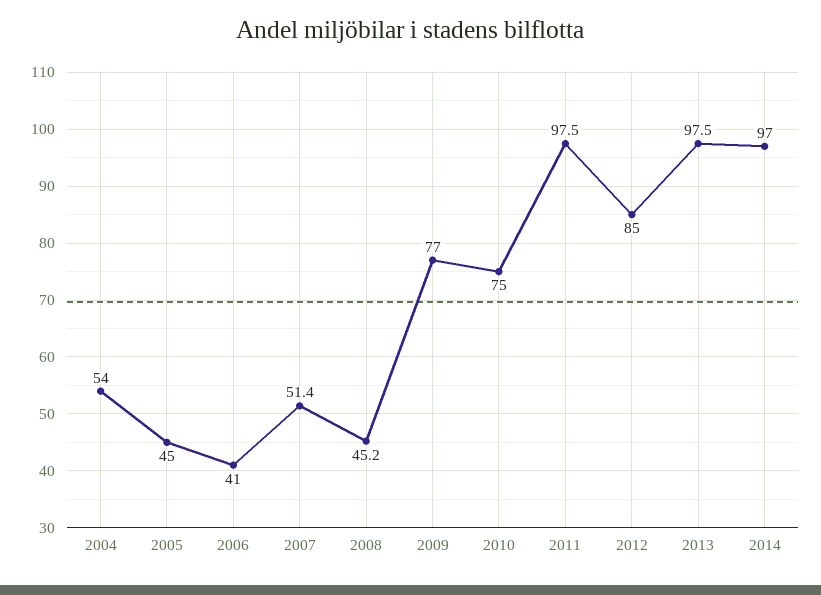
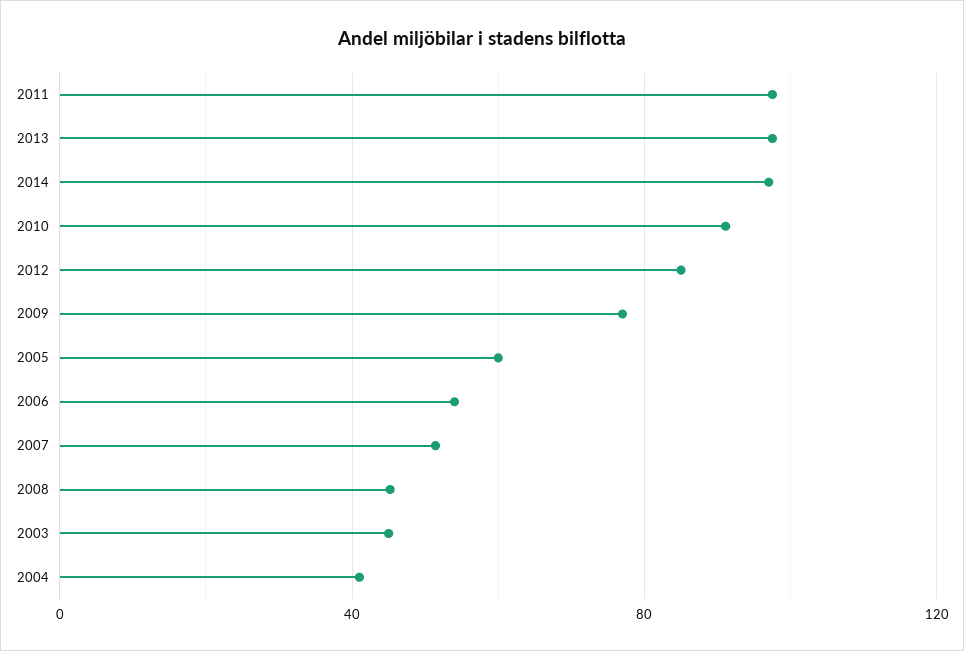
  {
-   "2004": 54,
+   "2004": 40,
-   "2005": 45,
+   "2005": 60,
-   "2006": 41,
+   "2006": 55,
    "2007": 51.4,
    "2008": 45.2,
    "2009": 77,
-   "2010": 75,
+   "2010": 90,
    "2011": 97.5,
    "2012": 85,
    "2013": 97.5,
-   "2014": 97
+   "2014": 97,
+   "2003": 45
  }

